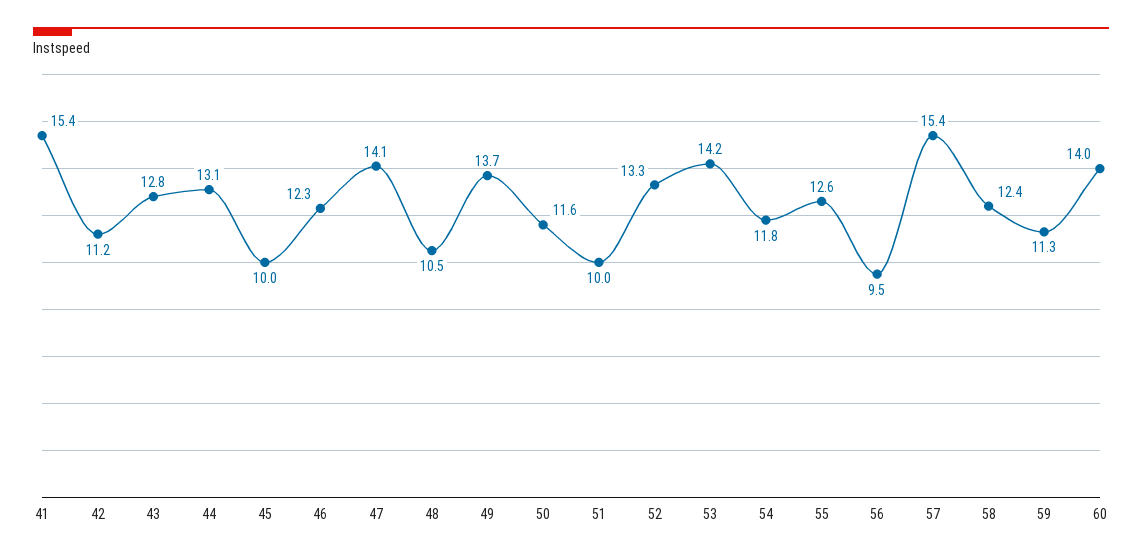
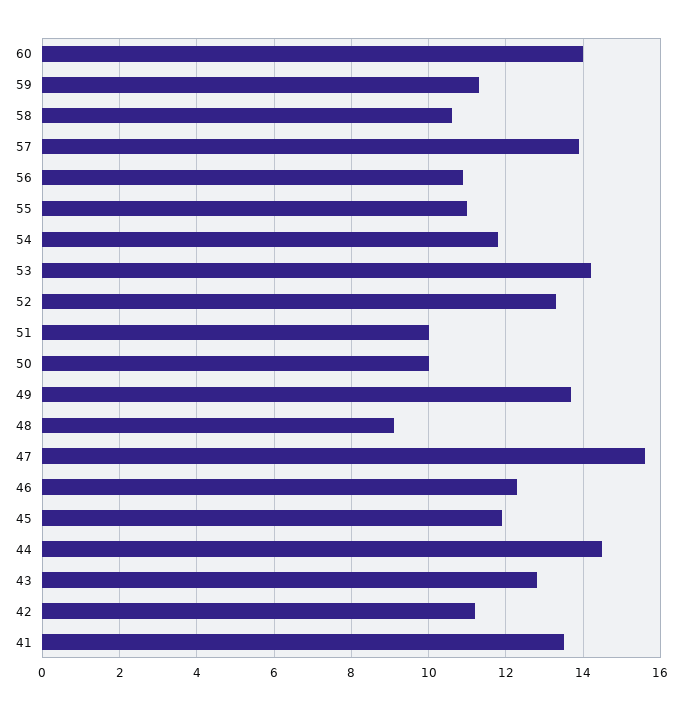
  {
-   "41": 15.4,
+   "41": 13.5,
    "42": 11.2,
    "43": 12.8,
-   "44": 13.1,
+   "44": 14.5,
-   "45": 10,
+   "45": 12,
    "46": 12.3,
-   "47": 14.1,
+   "47": 15.5,
-   "48": 10.5,
+   "48": 9,
    "49": 13.7,
-   "50": 11.6,
+   "50": 10,
    "51": 10,
    "52": 13.3,
    "53": 14.2,
    "54": 11.8,
-   "55": 12.6,
+   "55": 11,
-   "56": 9.5,
+   "56": 11,
-   "57": 15.4,
+   "57": 14,
-   "58": 12.4,
+   "58": 10.5,
    "59": 11.3,
    "60": 14
  }

